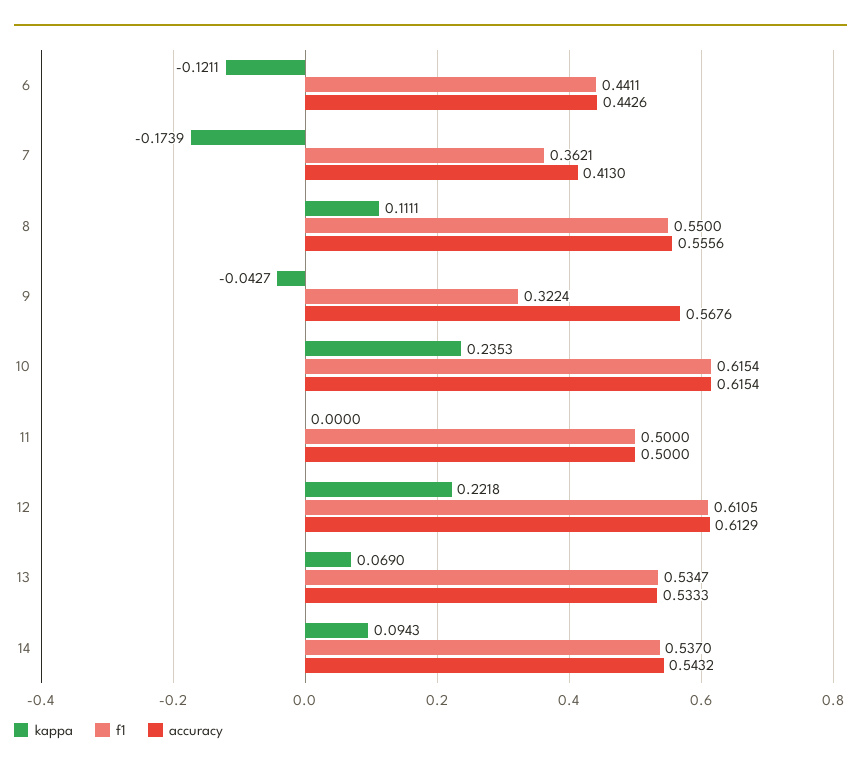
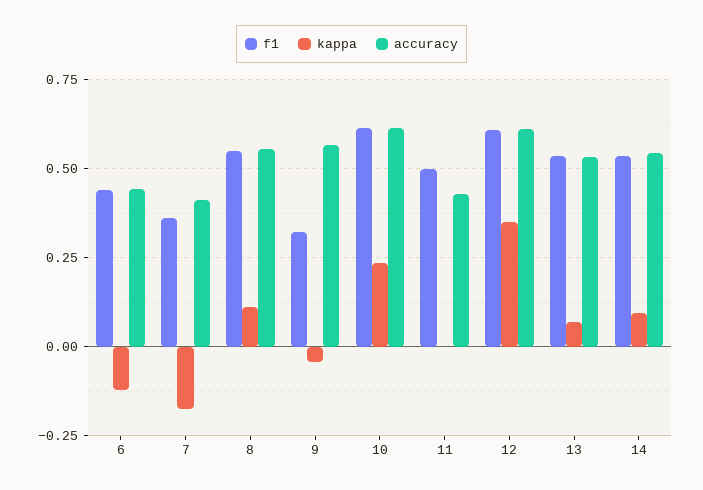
  {
    "kappa": {
      "6": -0.1211,
      "7": -0.1739,
      "8": 0.1111,
      "9": -0.0427,
      "10": 0.2353,
      "11": 0,
-     "12": 0.2218,
+     "12": 0.35,
      "13": 0.069,
      "14": 0.0943
    },
    "f1": {
      "6": 0.4411,
      "7": 0.3621,
      "8": 0.55,
      "9": 0.3224,
      "10": 0.6154,
      "11": 0.5,
      "12": 0.6105,
      "13": 0.5347,
      "14": 0.537
    },
    "accuracy": {
      "6": 0.4426,
      "7": 0.413,
      "8": 0.5556,
      "9": 0.5676,
      "10": 0.6154,
-     "11": 0.5,
+     "11": 0.425,
      "12": 0.6129,
      "13": 0.5333,
      "14": 0.5432
    }
  }

